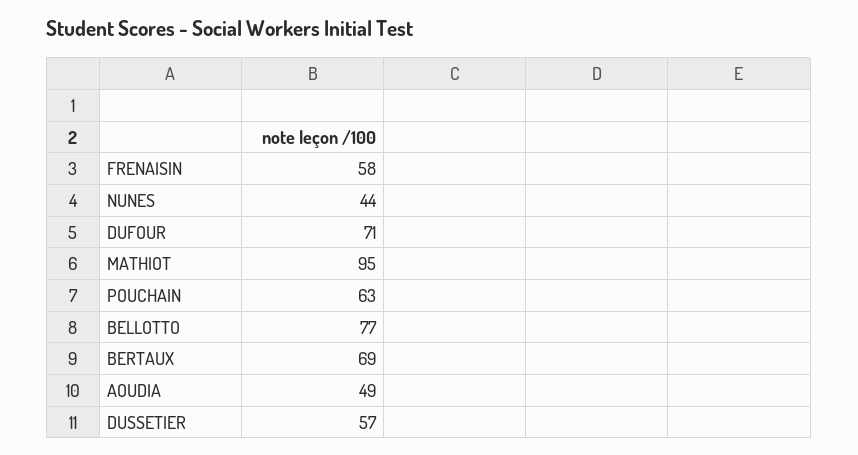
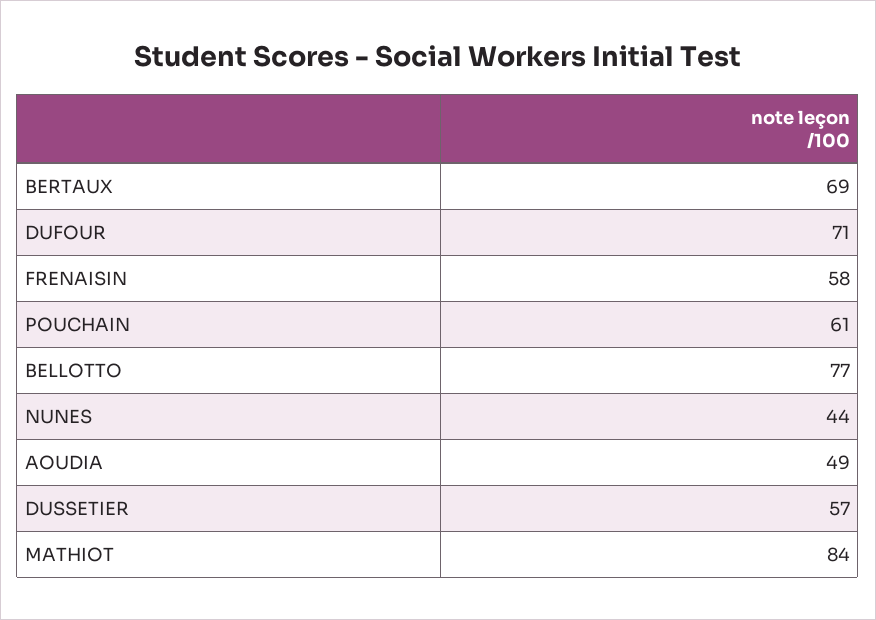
  {
    "FRENAISIN": 58,
    "NUNES": 44,
    "DUFOUR": 71,
-   "MATHIOT": 95,
+   "MATHIOT": 84,
-   "POUCHAIN": 63,
+   "POUCHAIN": 61,
    "BELLOTTO": 77,
    "BERTAUX": 69,
    "AOUDIA": 49,
    "DUSSETIER": 57
  }

